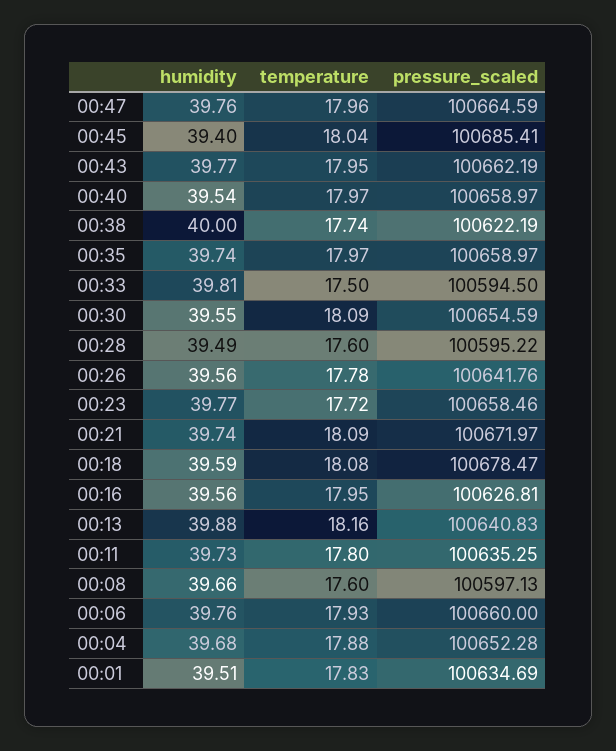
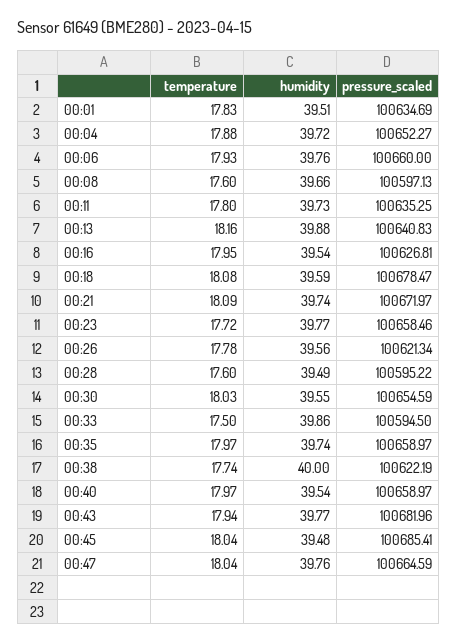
  {
    "humidity": {
      "00:47": 39.76,
-     "00:45": 39.4,
+     "00:45": 39.48,
      "00:43": 39.77,
      "00:40": 39.54,
      "00:38": 40,
      "00:35": 39.74,
-     "00:33": 39.81,
+     "00:33": 39.86,
      "00:30": 39.55,
      "00:28": 39.49,
      "00:26": 39.56,
      "00:23": 39.77,
      "00:21": 39.74,
      "00:18": 39.59,
-     "00:16": 39.56,
+     "00:16": 39.54,
      "00:13": 39.88,
      "00:11": 39.73,
      "00:08": 39.66,
      "00:06": 39.76,
-     "00:04": 39.68,
+     "00:04": 39.72,
      "00:01": 39.51
    },
    "temperature": {
-     "00:47": 17.96,
+     "00:47": 18.04,
      "00:45": 18.04,
-     "00:43": 17.95,
+     "00:43": 17.94,
      "00:40": 17.97,
      "00:38": 17.74,
      "00:35": 17.97,
      "00:33": 17.5,
-     "00:30": 18.09,
+     "00:30": 18.03,
      "00:28": 17.6,
      "00:26": 17.78,
      "00:23": 17.72,
      "00:21": 18.09,
      "00:18": 18.08,
      "00:16": 17.95,
      "00:13": 18.16,
      "00:11": 17.8,
      "00:08": 17.6,
      "00:06": 17.93,
      "00:04": 17.88,
      "00:01": 17.83
    },
    "pressure_scaled": {
      "00:47": 100664.59,
      "00:45": 100685.41,
-     "00:43": 100662.19,
+     "00:43": 100681.96,
      "00:40": 100658.97,
      "00:38": 100622.19,
      "00:35": 100658.97,
      "00:33": 100594.5,
      "00:30": 100654.59,
      "00:28": 100595.22,
-     "00:26": 100641.76,
+     "00:26": 100621.34,
      "00:23": 100658.46,
      "00:21": 100671.97,
      "00:18": 100678.47,
      "00:16": 100626.81,
      "00:13": 100640.83,
      "00:11": 100635.25,
      "00:08": 100597.13,
      "00:06": 100660,
-     "00:04": 100652.28,
+     "00:04": 100652.27,
      "00:01": 100634.69
    }
  }

